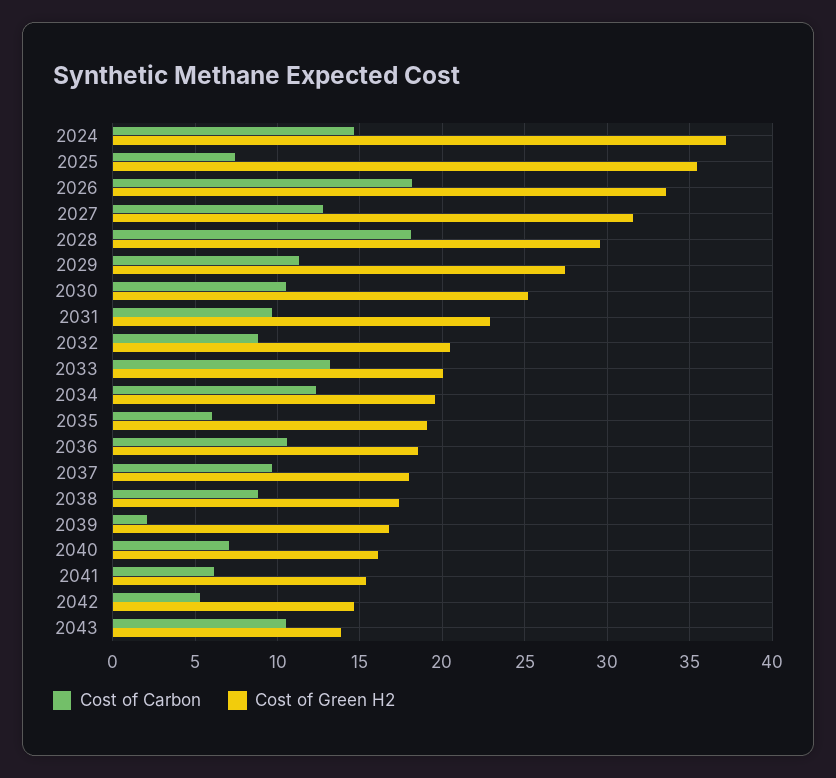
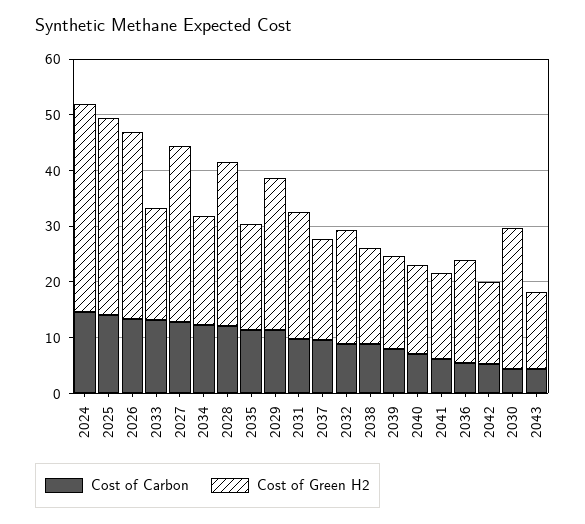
  {
    "Cost of Carbon": {
      "2024": 14.5,
-     "2025": 7.5,
+     "2025": 14,
-     "2026": 18,
+     "2026": 14,
      "2027": 13,
-     "2028": 18,
+     "2028": 12,
      "2029": 11.5,
-     "2030": 10.5,
+     "2030": 4,
      "2031": 9.5,
      "2032": 9,
      "2033": 13,
      "2034": 12.5,
-     "2035": 6,
+     "2035": 12,
-     "2036": 10.5,
+     "2036": 6,
      "2037": 9.5,
      "2038": 9,
-     "2039": 2,
+     "2039": 8,
      "2040": 7,
      "2041": 6,
      "2042": 5.5,
-     "2043": 10.5
+     "2043": 4
    },
    "Cost of Green H2": {
      "2024": 37,
      "2025": 35.5,
      "2026": 33.5,
      "2027": 31.5,
      "2028": 29.5,
      "2029": 27.5,
      "2030": 25,
      "2031": 23,
      "2032": 20.5,
      "2033": 20,
      "2034": 19.5,
      "2035": 19,
      "2036": 18.5,
      "2037": 18,
      "2038": 17.5,
      "2039": 17,
      "2040": 16,
      "2041": 15.5,
      "2042": 14.5,
      "2043": 14
    }
  }

